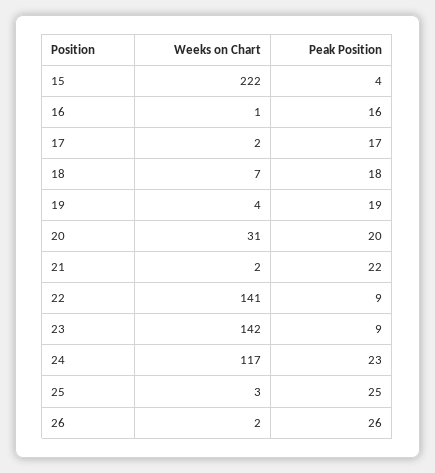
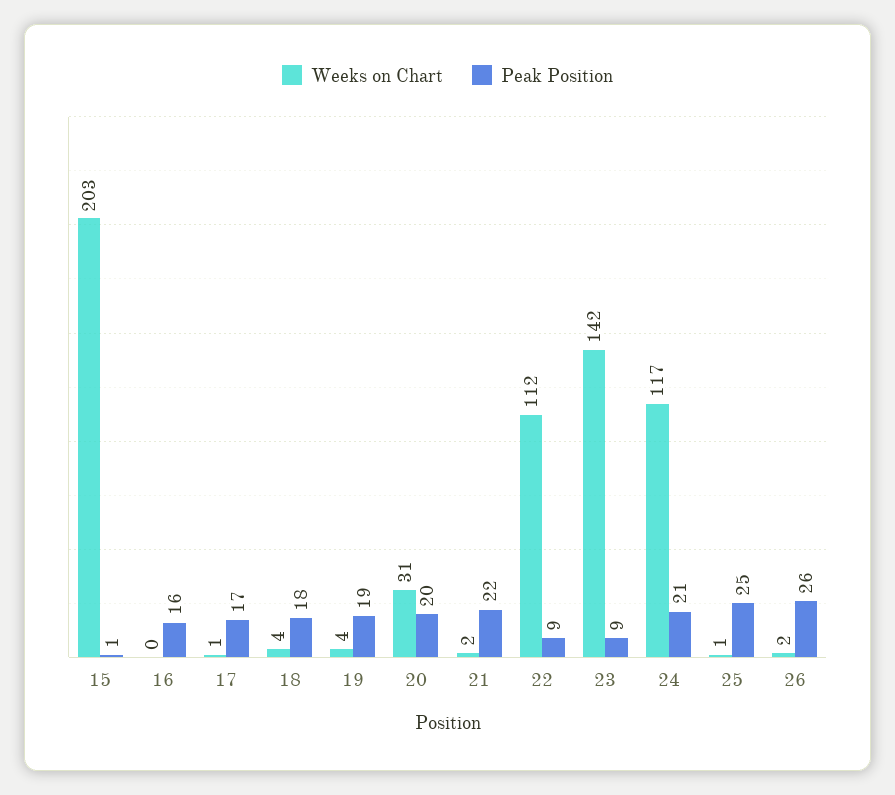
  {
    "Weeks on Chart": {
-     "15": 222,
+     "15": 203,
-     "16": 1,
+     "16": 0,
-     "17": 2,
+     "17": 1,
-     "18": 7,
+     "18": 4,
      "19": 4,
      "20": 31,
      "21": 2,
-     "22": 141,
+     "22": 112,
      "23": 142,
      "24": 117,
-     "25": 3,
+     "25": 1,
      "26": 2
    },
    "Peak Position": {
-     "15": 4,
+     "15": 1,
      "16": 16,
      "17": 17,
      "18": 18,
      "19": 19,
      "20": 20,
      "21": 22,
      "22": 9,
      "23": 9,
-     "24": 23,
+     "24": 21,
      "25": 25,
      "26": 26
    }
  }

